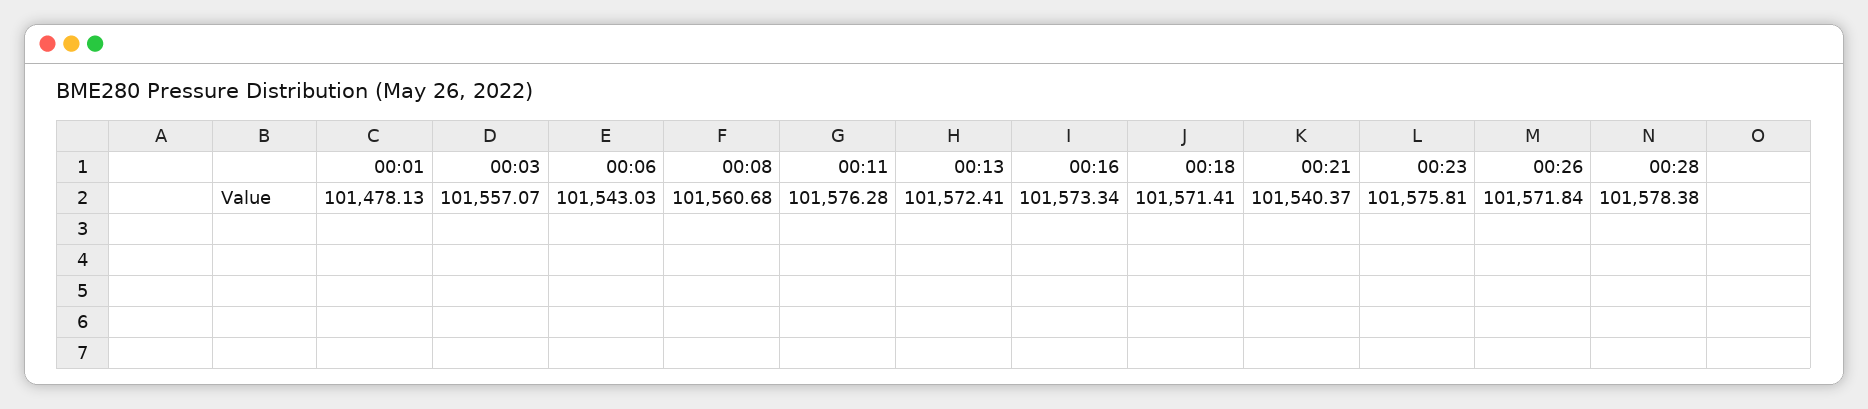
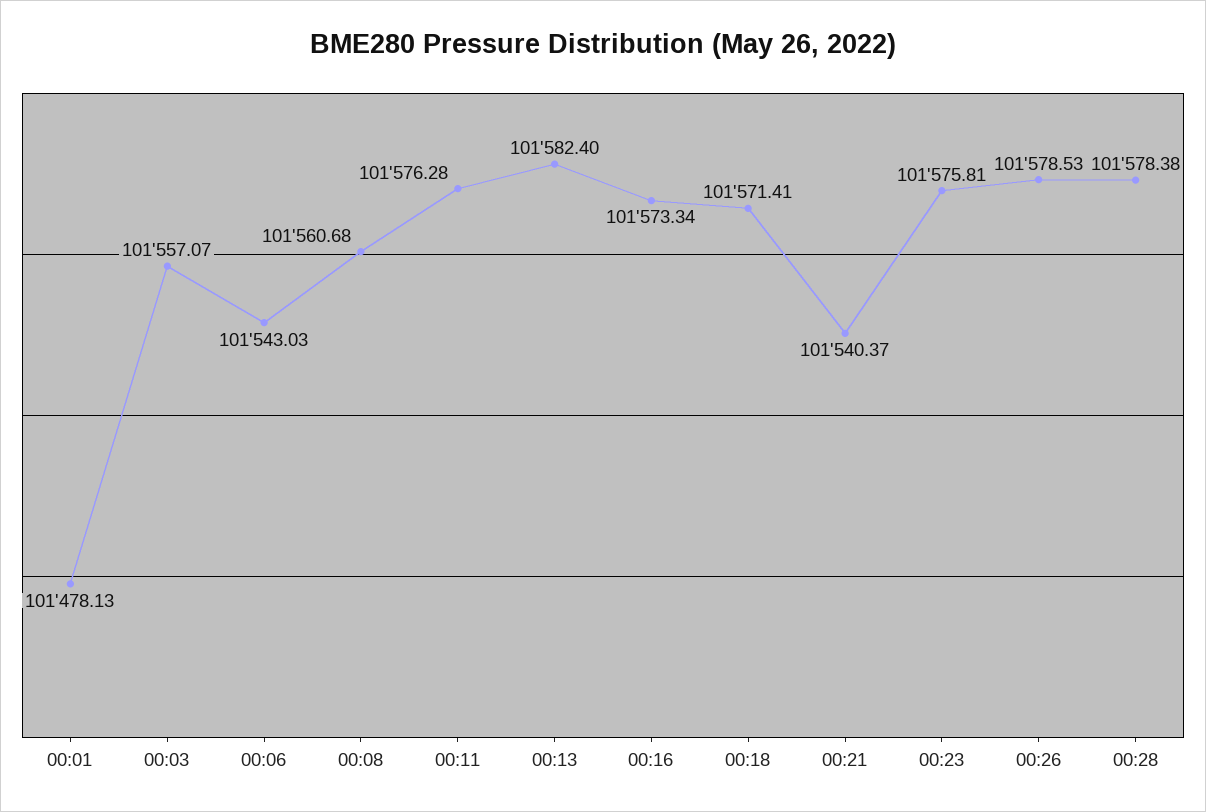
  {
    "00:01": 101478.13,
    "00:03": 101557.07,
    "00:06": 101543.03,
    "00:08": 101560.68,
    "00:11": 101576.28,
-   "00:13": 101572.41,
+   "00:13": 101582.4,
    "00:16": 101573.34,
    "00:18": 101571.41,
    "00:21": 101540.37,
    "00:23": 101575.81,
-   "00:26": 101571.84,
+   "00:26": 101578.53,
    "00:28": 101578.38
  }

